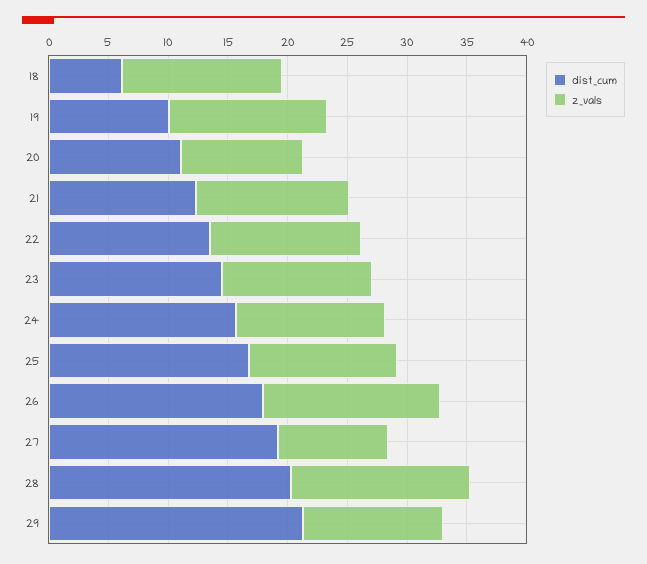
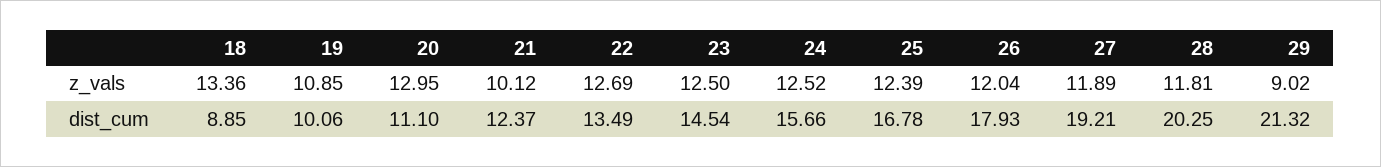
  {
    "dist_cum": {
-     "18": 6,
+     "18": 8.85,
      "19": 10.06,
      "20": 11.1,
      "21": 12.37,
      "22": 13.49,
      "23": 14.54,
      "24": 15.66,
      "25": 16.78,
      "26": 17.93,
      "27": 19.21,
      "28": 20.25,
      "29": 21.32
    },
    "z_vals": {
      "18": 13.36,
-     "19": 13,
+     "19": 10.85,
-     "20": 10,
+     "20": 12.95,
-     "21": 13,
+     "21": 10.12,
      "22": 12.69,
      "23": 12.5,
      "24": 12.52,
      "25": 12.39,
-     "26": 15,
+     "26": 12.04,
-     "27": 9,
+     "27": 11.89,
-     "28": 15,
+     "28": 11.81,
-     "29": 12
+     "29": 9.02
    }
  }

